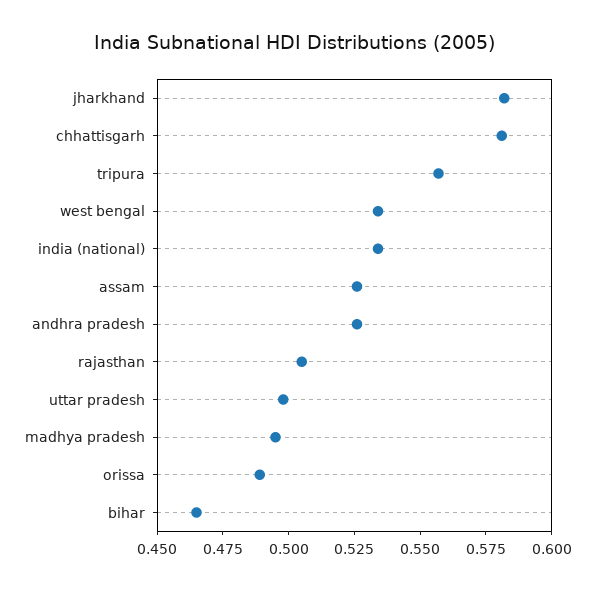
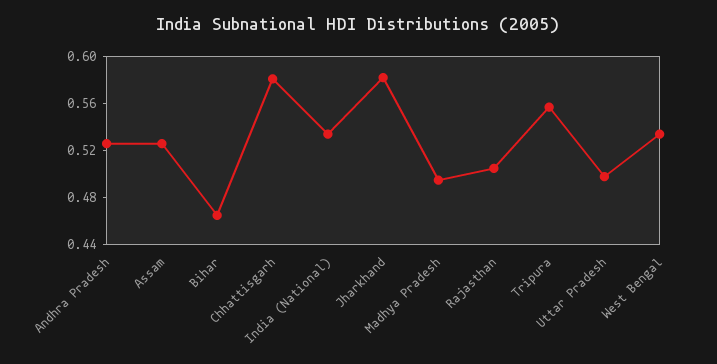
  {
    "jharkhand": 0.58,
    "chhattisgarh": 0.58,
    "tripura": 0.555,
    "west bengal": 0.535,
    "india (national)": 0.535,
    "assam": 0.525,
    "andhra pradesh": 0.525,
    "rajasthan": 0.505,
    "uttar pradesh": 0.5,
    "madhya pradesh": 0.495,
-   "orissa": 0.49,
    "bihar": 0.465
  }

